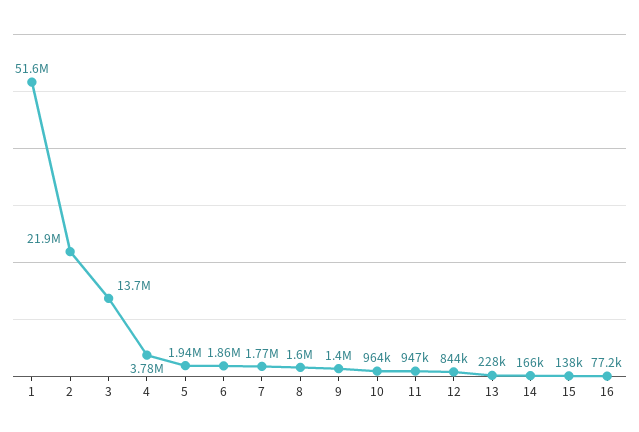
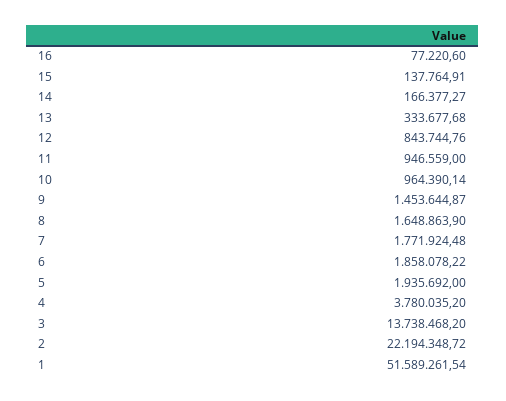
  {
    "1": 51589261.54,
-   "2": 21900000,
+   "2": 22194348.72,
    "3": 13738468.2,
    "4": 3780035.2,
    "5": 1935692,
    "6": 1858078.22,
    "7": 1771924.48,
-   "8": 1600000,
+   "8": 1648863.9,
-   "9": 1400000,
+   "9": 1453644.87,
    "10": 964390.14,
    "11": 946559,
    "12": 843744.76,
-   "13": 228000,
+   "13": 333677.68,
    "14": 166377.27,
    "15": 137764.91,
    "16": 77220.6
  }

